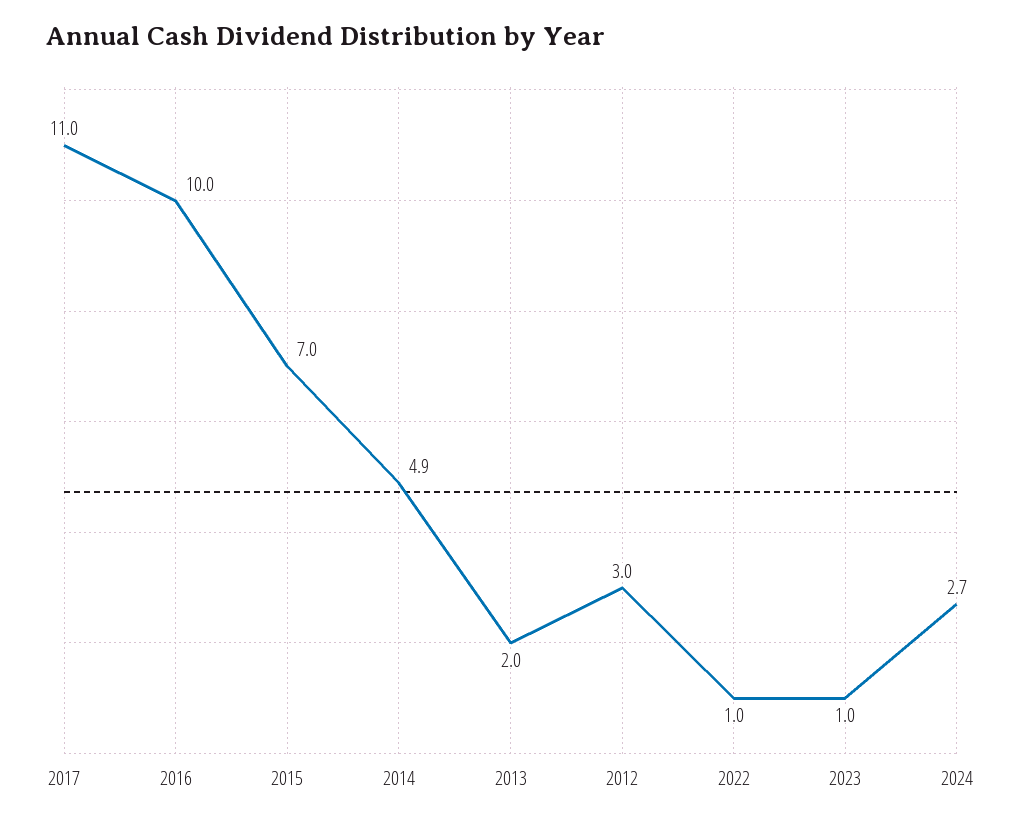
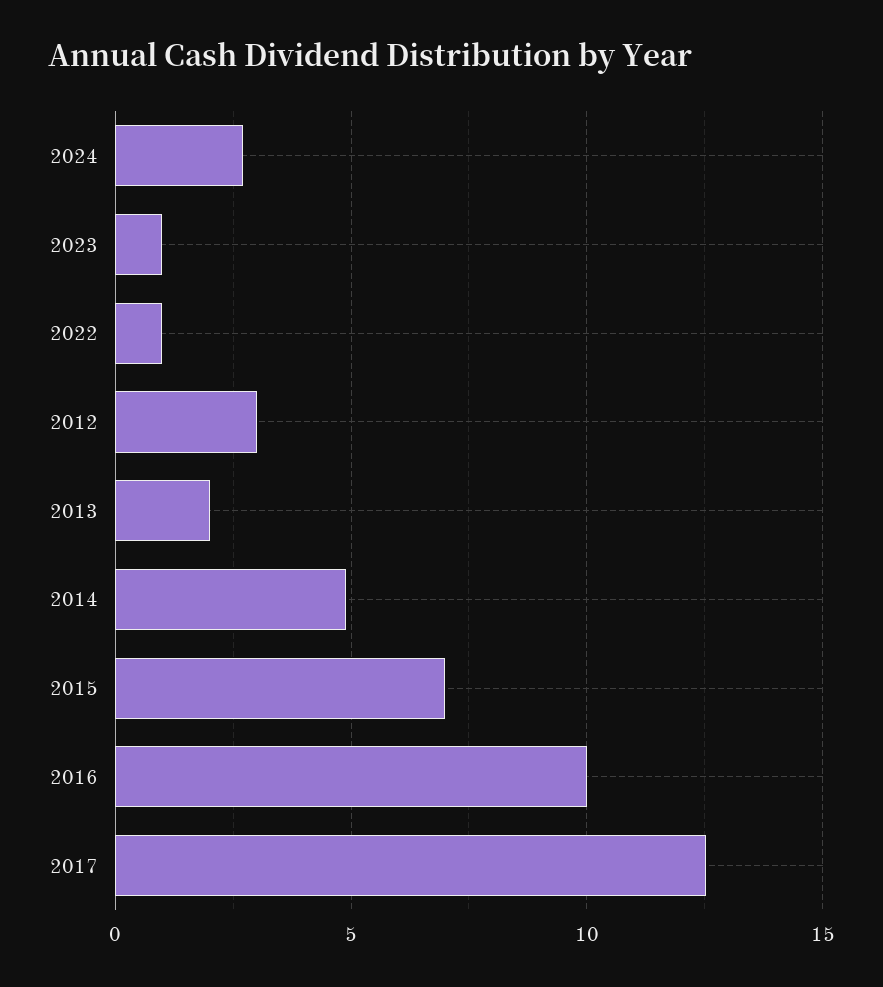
  {
-   "2017": 11,
+   "2017": 12.5,
    "2016": 10,
    "2015": 7,
    "2014": 4.9,
    "2013": 2,
    "2012": 3,
    "2022": 1,
    "2023": 1,
    "2024": 2.7
  }

